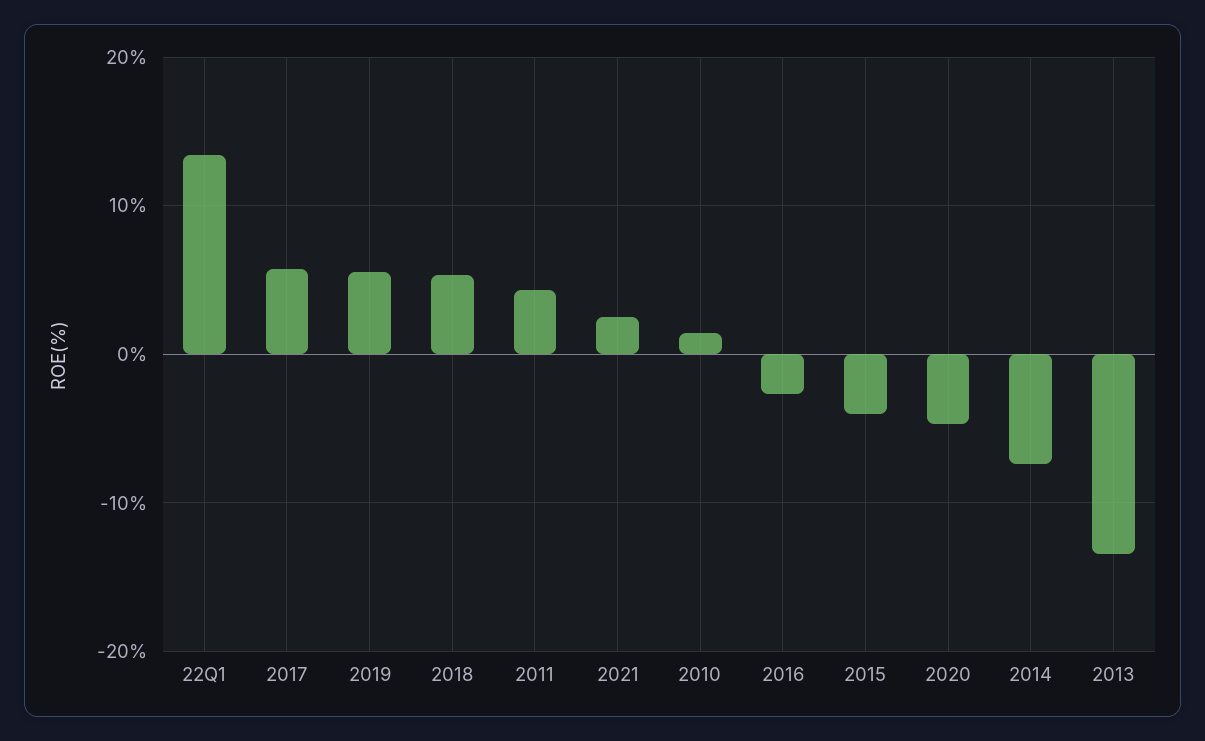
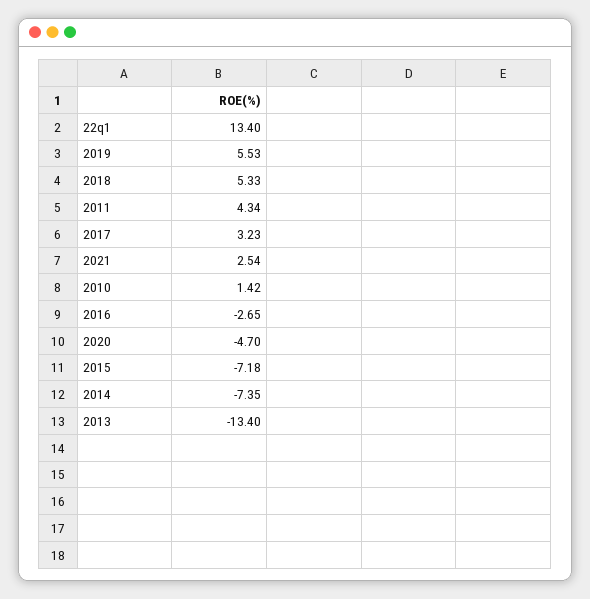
  {
    "22Q1": 13.4,
-   "2017": 6,
+   "2017": 3.23,
    "2019": 5.53,
    "2018": 5.33,
    "2011": 4.34,
    "2021": 2.54,
    "2010": 1.42,
    "2016": -2.65,
-   "2015": -4,
+   "2015": -7.18,
    "2020": -4.7,
    "2014": -7.35,
    "2013": -13.4
  }

